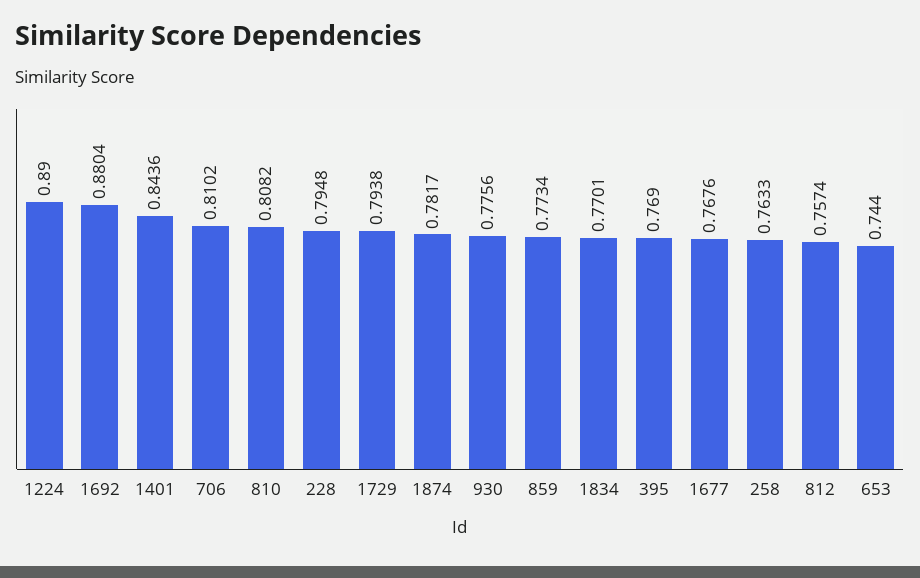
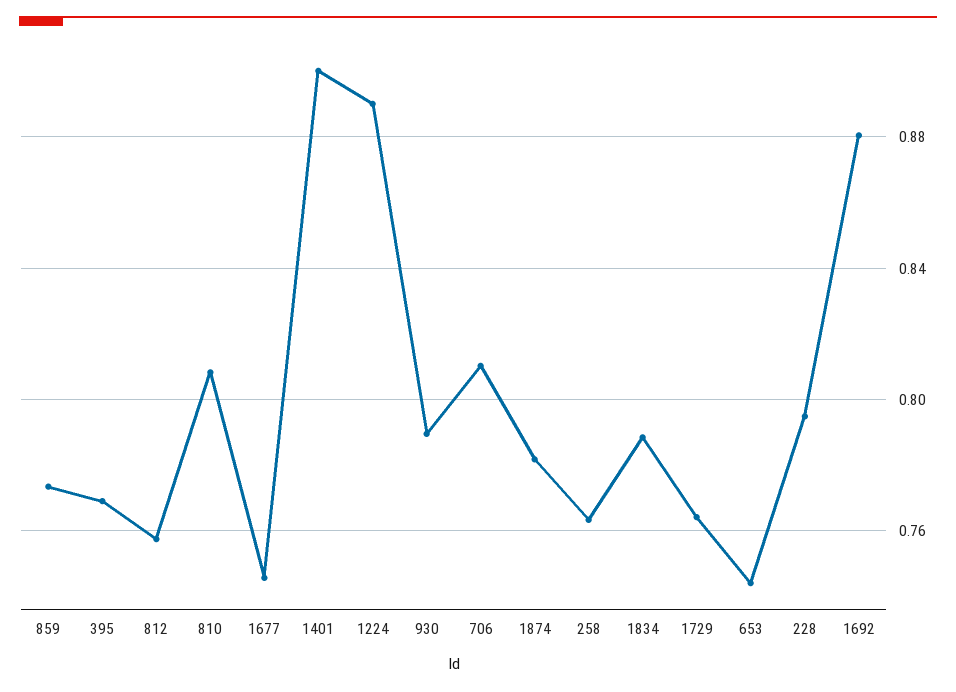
  {
    "1224": 0.89,
    "1692": 0.8804,
-   "1401": 0.8436,
+   "1401": 0.9,
    "706": 0.8102,
    "810": 0.8082,
    "228": 0.7948,
-   "1729": 0.7938,
+   "1729": 0.765,
    "1874": 0.7817,
-   "930": 0.7756,
+   "930": 0.79,
    "859": 0.7734,
-   "1834": 0.7701,
+   "1834": 0.79,
    "395": 0.769,
-   "1677": 0.7676,
+   "1677": 0.745,
    "258": 0.7633,
    "812": 0.7574,
    "653": 0.744
  }

